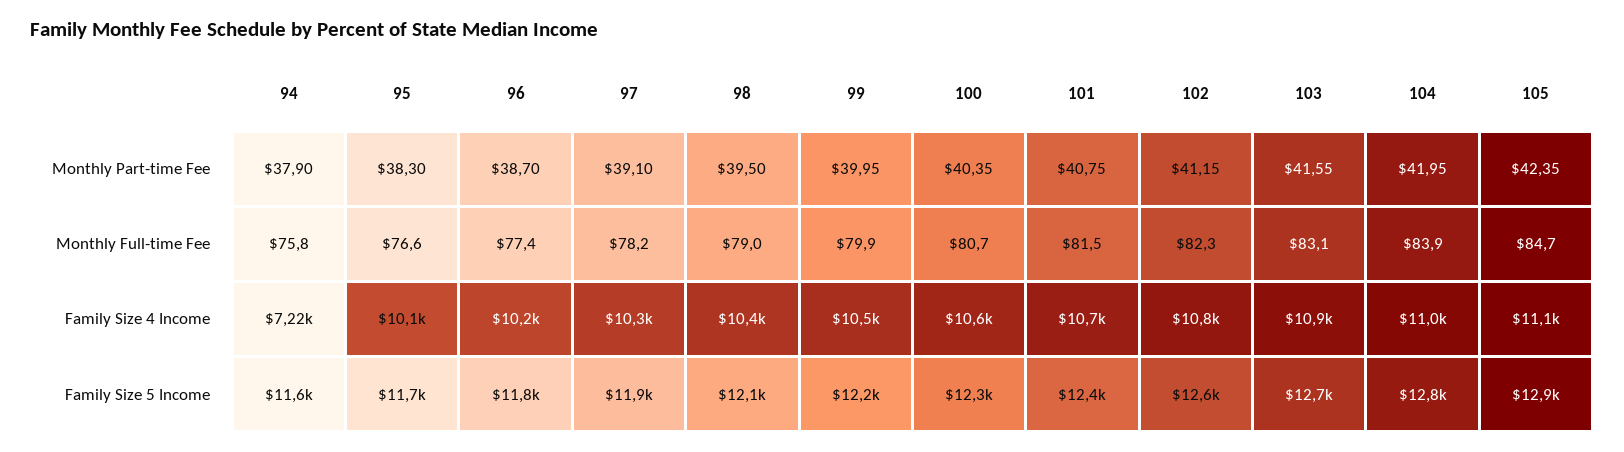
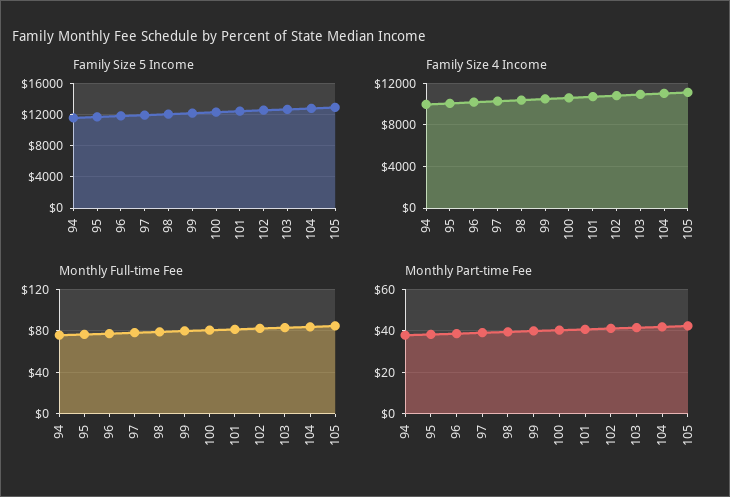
  {
    "Monthly Part-time Fee": {
      "94": 37.9,
      "95": 38.3,
      "96": 38.7,
      "97": 39.1,
      "98": 39.5,
      "99": 39.95,
      "100": 40.35,
      "101": 40.75,
      "102": 41.15,
      "103": 41.55,
      "104": 41.95,
      "105": 42.35
    },
    "Monthly Full-time Fee": {
      "94": 75.8,
      "95": 76.6,
      "96": 77.4,
      "97": 78.2,
      "98": 79,
      "99": 79.9,
      "100": 80.7,
      "101": 81.5,
      "102": 82.3,
      "103": 83.1,
      "104": 83.9,
      "105": 84.7
    },
    "Family Size 4 Income": {
-     "94": 7220,
+     "94": 10000,
      "95": 10100,
      "96": 10200,
      "97": 10300,
      "98": 10400,
      "99": 10500,
      "100": 10600,
      "101": 10700,
      "102": 10800,
      "103": 10900,
      "104": 11000,
      "105": 11100
    },
    "Family Size 5 Income": {
      "94": 11600,
      "95": 11700,
      "96": 11800,
      "97": 11900,
      "98": 12100,
      "99": 12200,
      "100": 12300,
      "101": 12400,
      "102": 12600,
      "103": 12700,
      "104": 12800,
      "105": 12900
    }
  }

